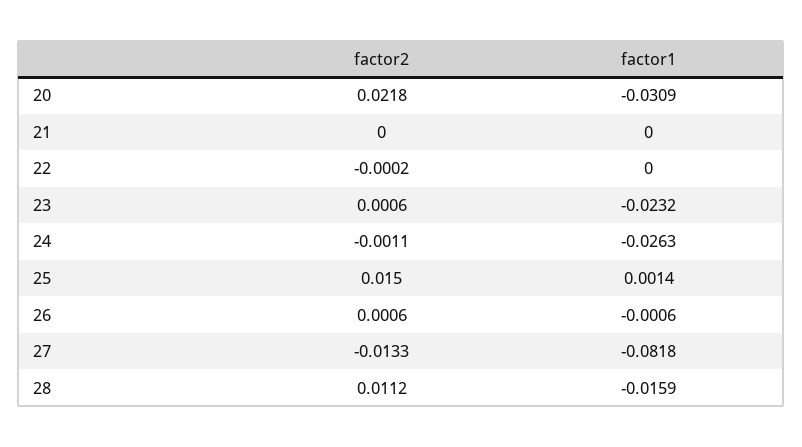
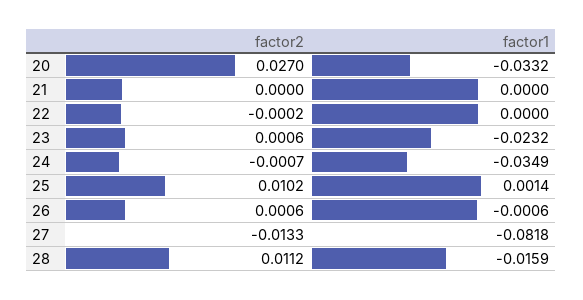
  {
    "factor2": {
-     "20": 0.0218,
+     "20": 0.027,
      "21": 0,
      "22": -0.0002,
      "23": 0.0006,
-     "24": -0.0011,
+     "24": -0.0007,
-     "25": 0.015,
+     "25": 0.0102,
      "26": 0.0006,
      "27": -0.0133,
      "28": 0.0112
    },
    "factor1": {
-     "20": -0.0309,
+     "20": -0.0332,
      "21": 0,
      "22": 0,
      "23": -0.0232,
-     "24": -0.0263,
+     "24": -0.0349,
      "25": 0.0014,
      "26": -0.0006,
      "27": -0.0818,
      "28": -0.0159
    }
  }

